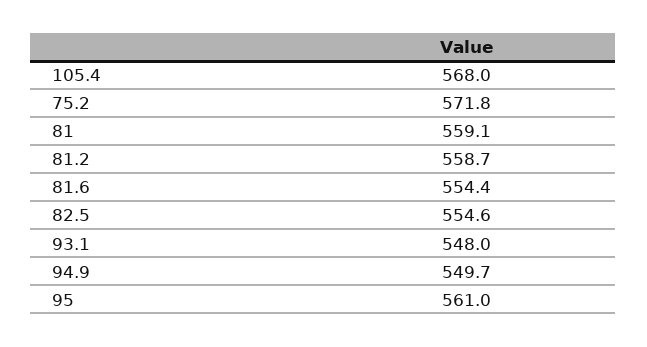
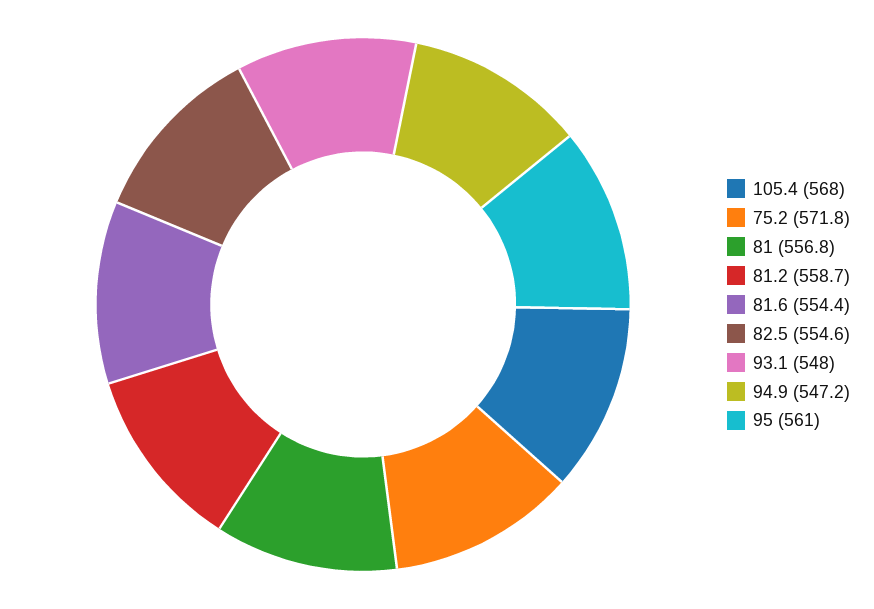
  {
    "105.4": 568,
    "75.2": 571.8,
-   "81": 559.1,
+   "81": 556.8,
    "81.2": 558.7,
    "81.6": 554.4,
    "82.5": 554.6,
    "93.1": 548,
-   "94.9": 549.7,
+   "94.9": 547.2,
    "95": 561
  }

